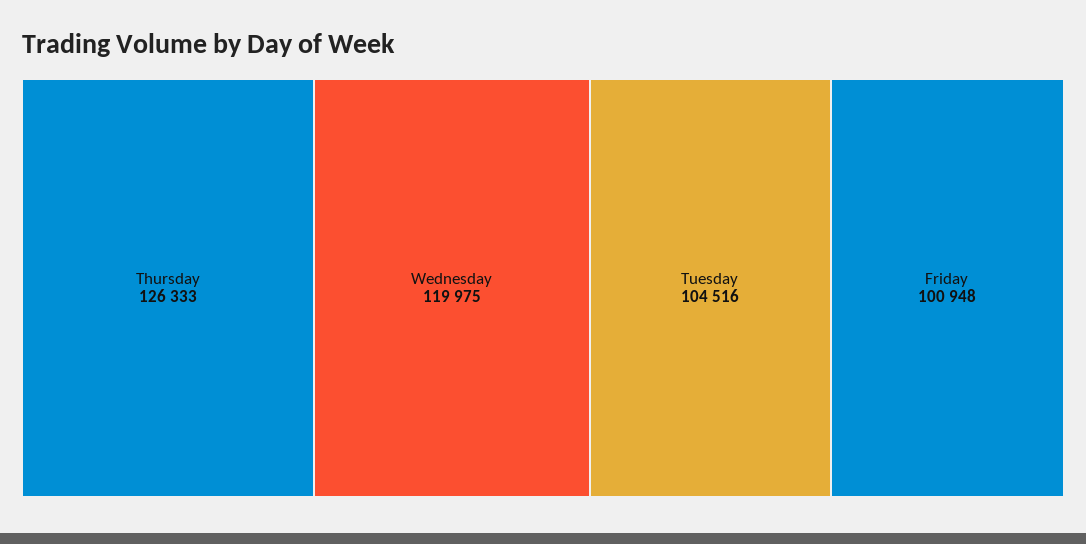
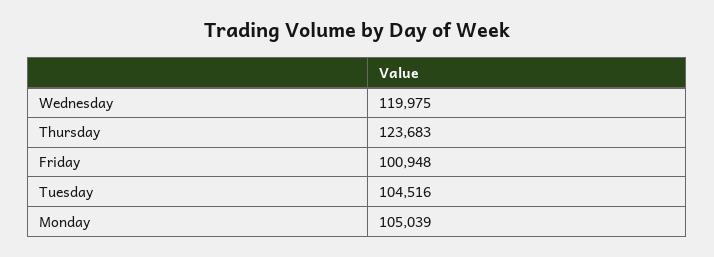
  {
-   "Thursday": 126333,
+   "Thursday": 123683,
    "Wednesday": 119975,
    "Tuesday": 104516,
-   "Friday": 100948
+   "Friday": 100948,
+   "Monday": 105039
  }

